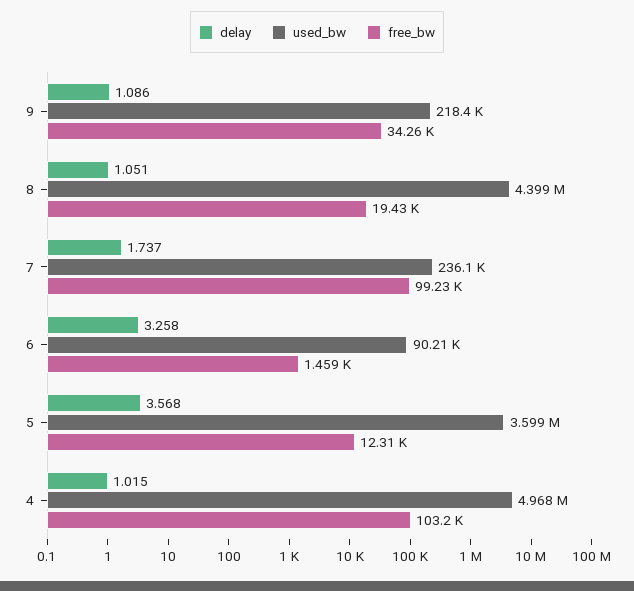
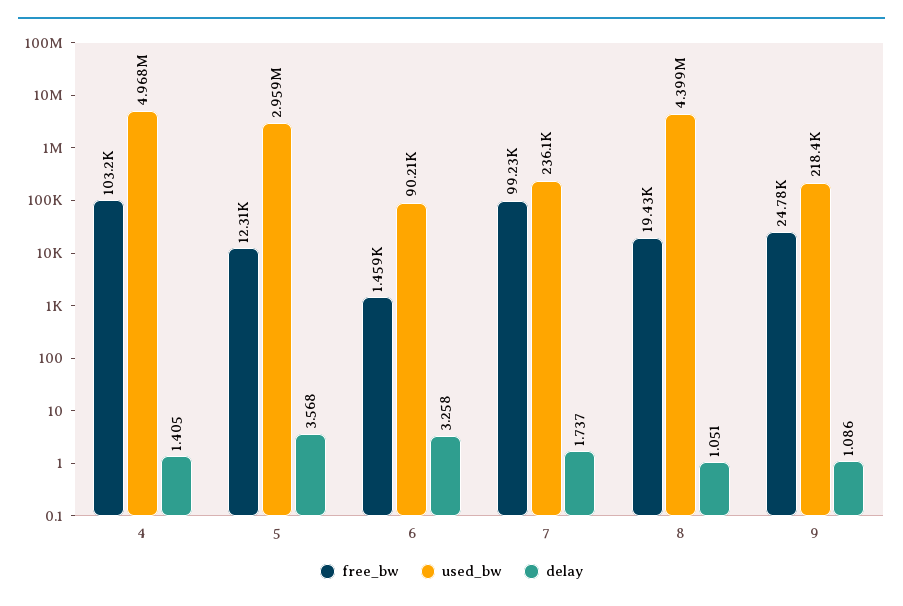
  {
    "delay": {
      "9": 1.086,
      "8": 1.051,
      "7": 1.737,
      "6": 3.258,
      "5": 3.568,
-     "4": 1.015
+     "4": 1.405
    },
    "used_bw": {
      "9": 218400,
      "8": 4399000,
      "7": 236100,
      "6": 90210,
-     "5": 3599000,
+     "5": 2959000,
      "4": 4968000
    },
    "free_bw": {
-     "9": 34260,
+     "9": 24780,
      "8": 19430,
      "7": 99230,
      "6": 1459,
      "5": 12310,
      "4": 103200
    }
  }

